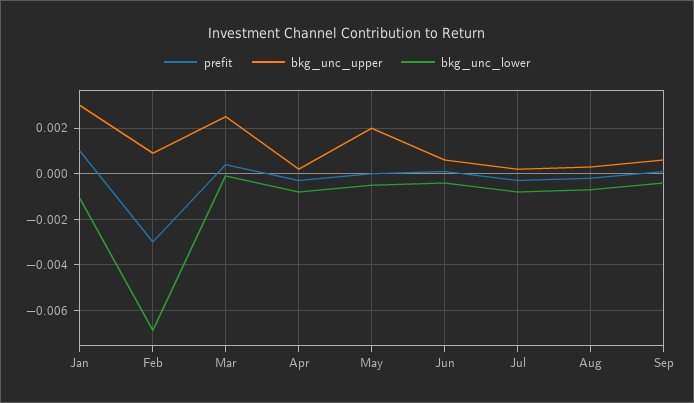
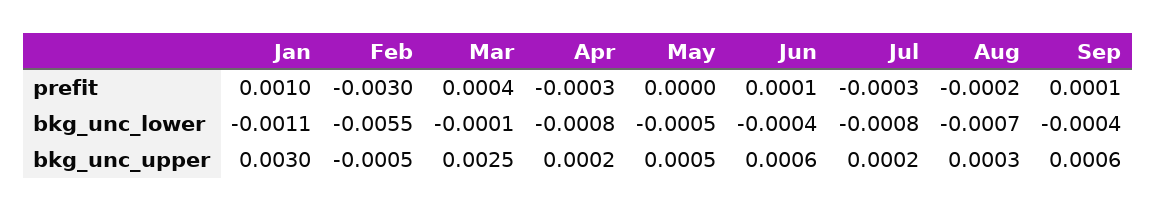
  {
    "prefit": {
      "Jan": 0.001,
      "Feb": -0.003,
      "Mar": 0.0004,
      "Apr": -0.0003,
      "May": 0,
      "Jun": 0.0001,
      "Jul": -0.0003,
      "Aug": -0.0002,
      "Sep": 0.0001
    },
    "bkg_unc_upper": {
      "Jan": 0.003,
-     "Feb": 0.001,
+     "Feb": -0.0005,
      "Mar": 0.0025,
      "Apr": 0.0002,
-     "May": 0.002,
+     "May": 0.0005,
      "Jun": 0.0006,
      "Jul": 0.0002,
      "Aug": 0.0003,
      "Sep": 0.0006
    },
    "bkg_unc_lower": {
      "Jan": -0.0011,
-     "Feb": -0.007,
+     "Feb": -0.0055,
      "Mar": -0.0001,
      "Apr": -0.0008,
      "May": -0.0005,
      "Jun": -0.0004,
      "Jul": -0.0008,
      "Aug": -0.0007,
      "Sep": -0.0004
    }
  }

